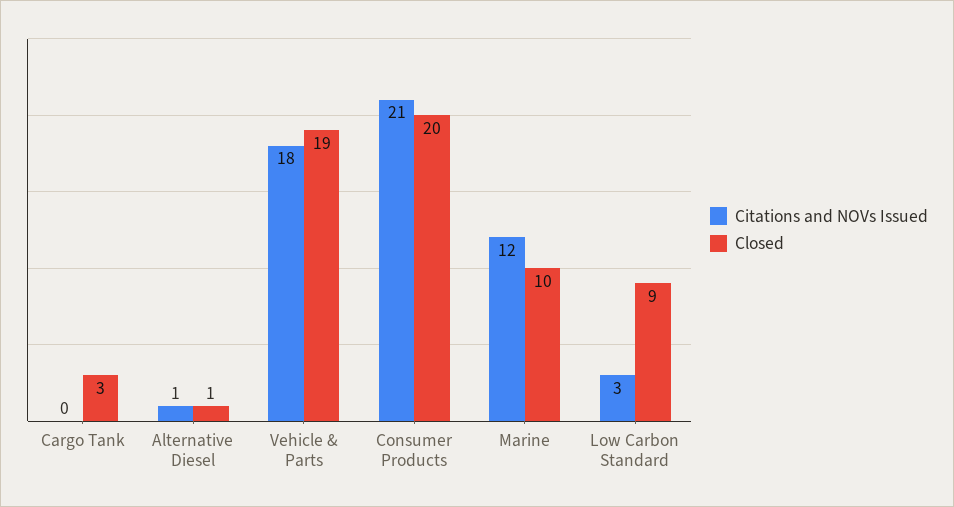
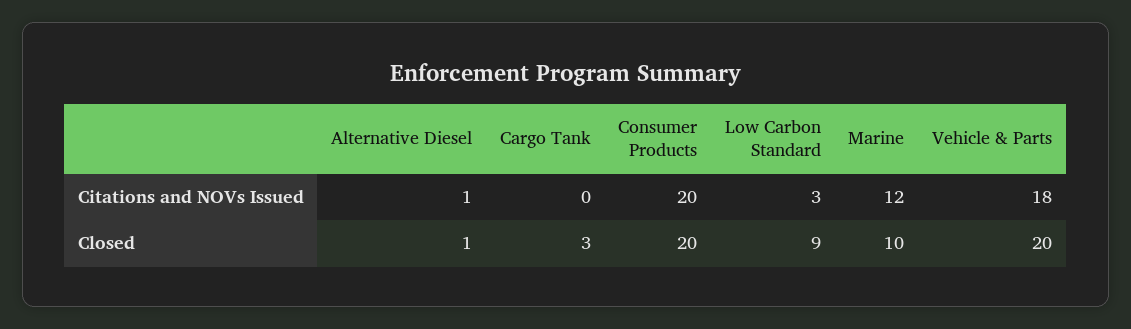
  {
    "Citations and NOVs Issued": {
      "Cargo Tank": 0,
      "Alternative Diesel": 1,
      "Vehicle & Parts": 18,
-     "Consumer Products": 21,
+     "Consumer Products": 20,
      "Marine": 12,
      "Low Carbon Standard": 3
    },
    "Closed": {
      "Cargo Tank": 3,
      "Alternative Diesel": 1,
-     "Vehicle & Parts": 19,
+     "Vehicle & Parts": 20,
      "Consumer Products": 20,
      "Marine": 10,
      "Low Carbon Standard": 9
    }
  }

